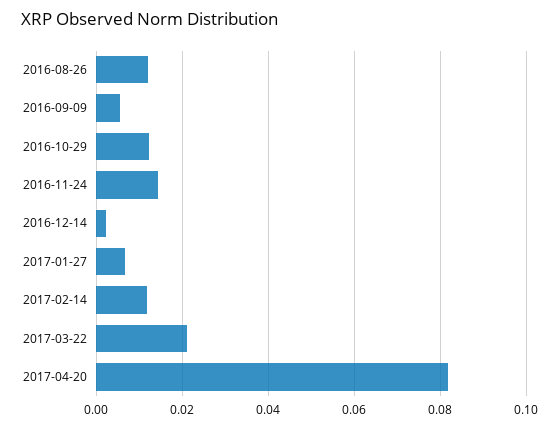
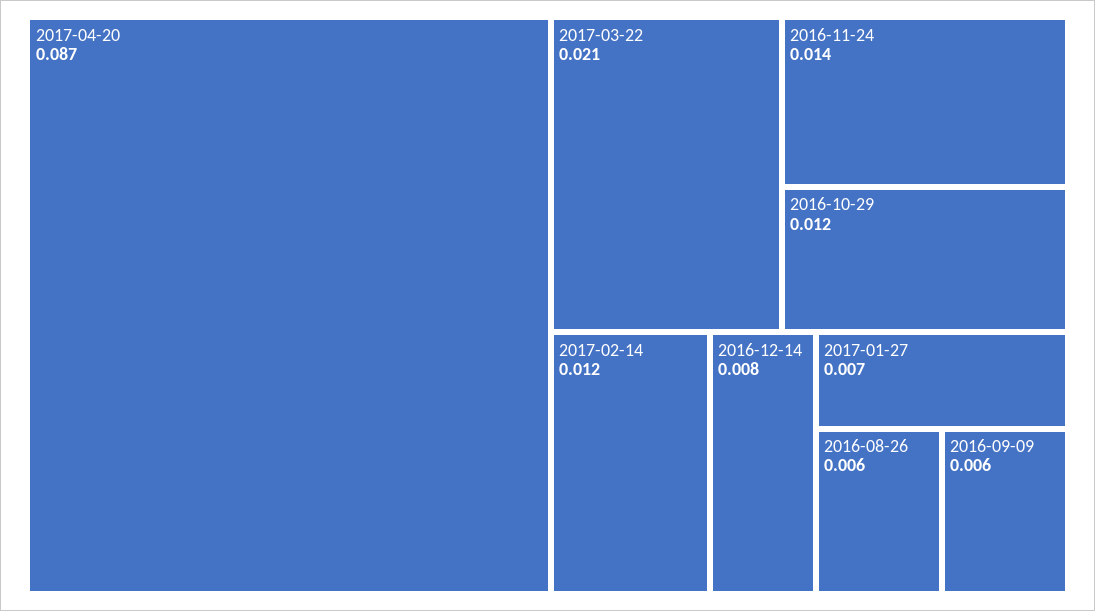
  {
-   "2016-08-26": 0.012,
+   "2016-08-26": 0.006,
    "2016-09-09": 0.006,
    "2016-10-29": 0.012,
    "2016-11-24": 0.014,
-   "2016-12-14": 0.002,
+   "2016-12-14": 0.008,
    "2017-01-27": 0.007,
    "2017-02-14": 0.012,
    "2017-03-22": 0.021,
-   "2017-04-20": 0.082
+   "2017-04-20": 0.087
  }

